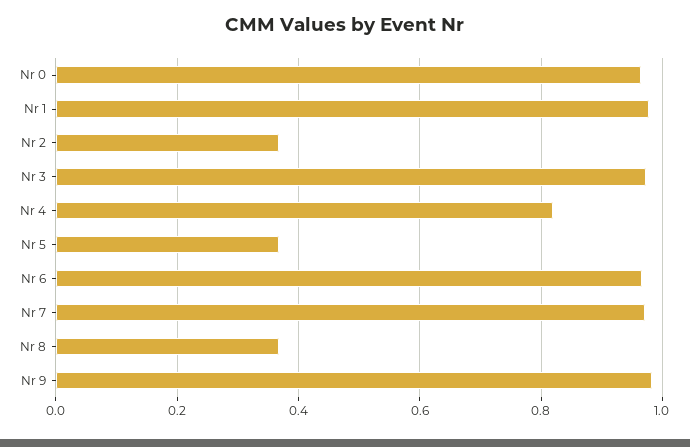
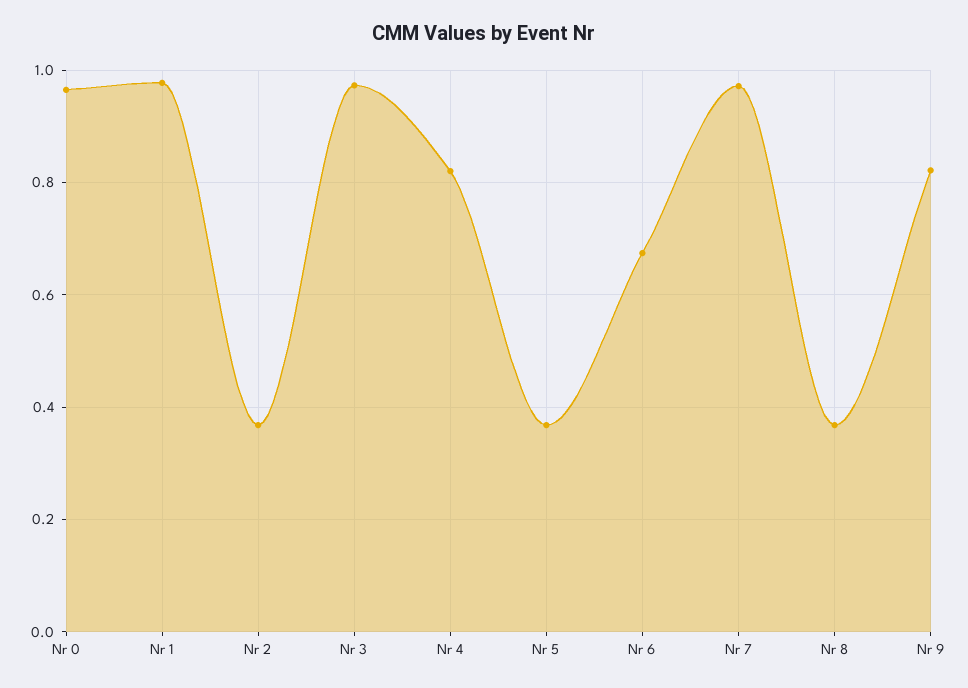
  {
    "Nr 0": 0.96,
    "Nr 1": 0.98,
    "Nr 2": 0.36,
    "Nr 3": 0.98,
    "Nr 4": 0.82,
    "Nr 5": 0.36,
-   "Nr 6": 0.96,
+   "Nr 6": 0.68,
    "Nr 7": 0.98,
    "Nr 8": 0.36,
-   "Nr 9": 0.98
+   "Nr 9": 0.82
  }

